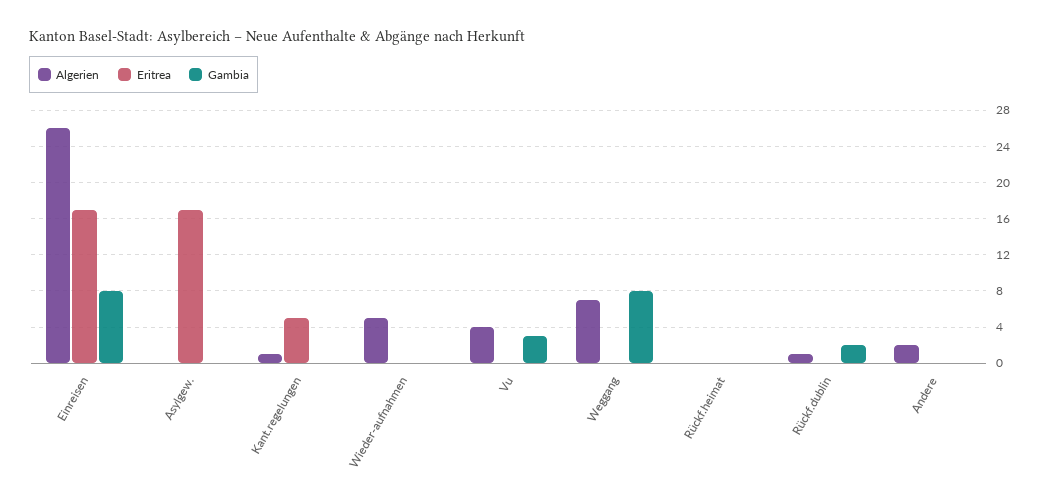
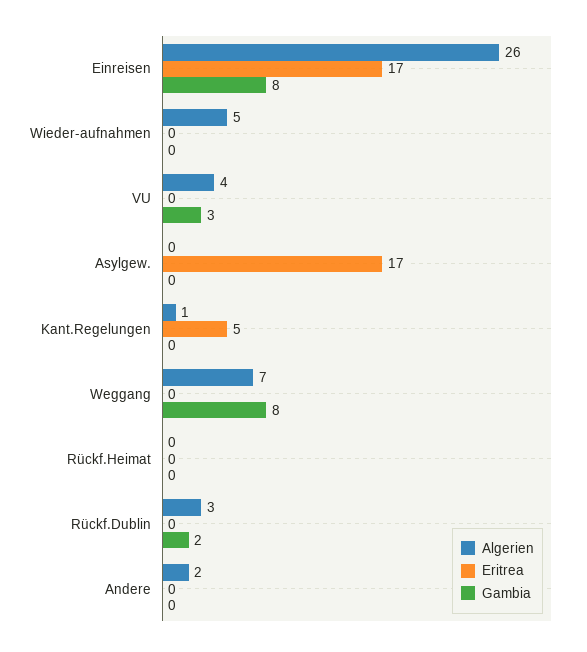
  {
    "Algerien": {
      "Einreisen": 26,
      "Asylgew.": 0,
      "Kant.regelungen": 1,
      "Wieder-aufnahmen": 5,
      "Vu": 4,
      "Weggang": 7,
      "Rückf.heimat": 0,
-     "Rückf.dublin": 1,
+     "Rückf.dublin": 3,
      "Andere": 2
    },
    "Eritrea": {
      "Einreisen": 17,
      "Asylgew.": 17,
      "Kant.regelungen": 5,
      "Wieder-aufnahmen": 0,
      "Vu": 0,
      "Weggang": 0,
      "Rückf.heimat": 0,
      "Rückf.dublin": 0,
      "Andere": 0
    },
    "Gambia": {
      "Einreisen": 8,
      "Asylgew.": 0,
      "Kant.regelungen": 0,
      "Wieder-aufnahmen": 0,
      "Vu": 3,
      "Weggang": 8,
      "Rückf.heimat": 0,
      "Rückf.dublin": 2,
      "Andere": 0
    }
  }

